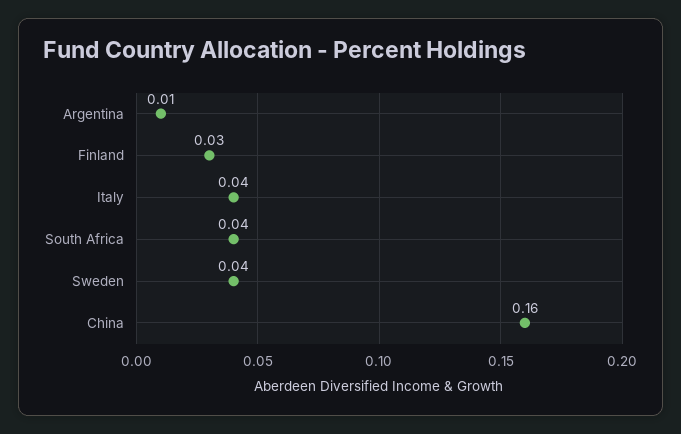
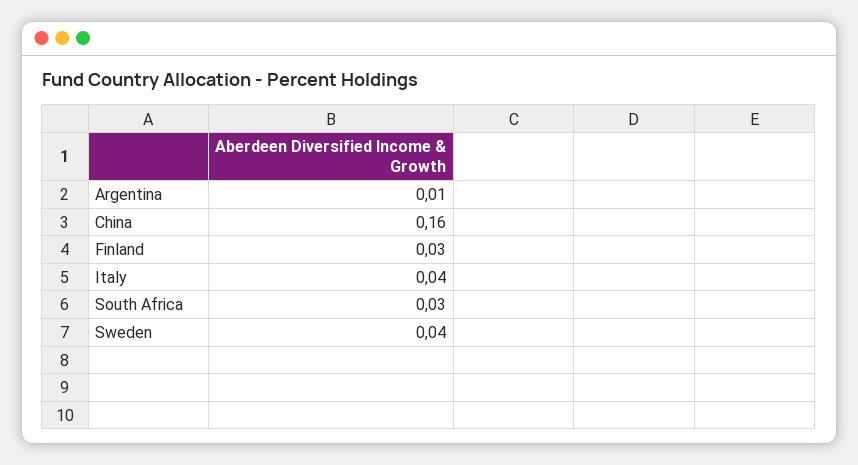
  {
    "Argentina": 0.01,
    "Finland": 0.03,
    "Italy": 0.04,
-   "South Africa": 0.04,
+   "South Africa": 0.03,
    "Sweden": 0.04,
    "China": 0.16
  }

